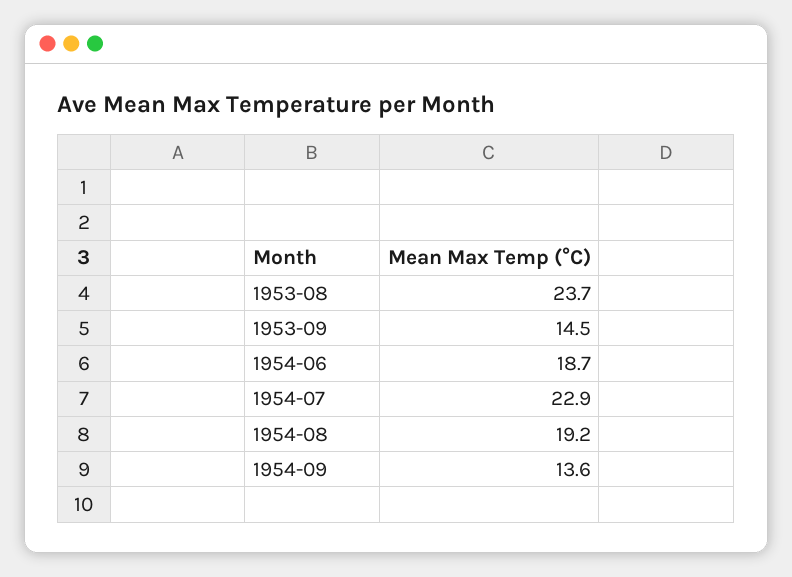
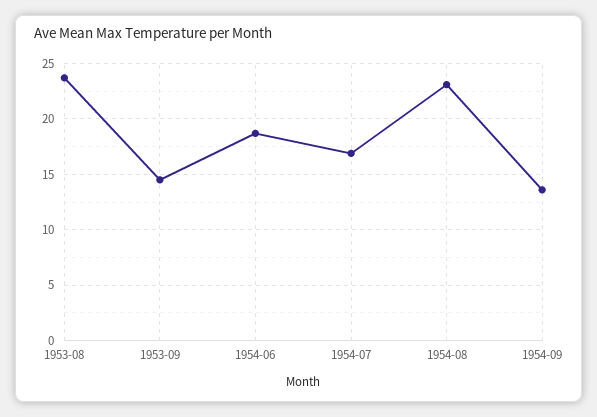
  {
    "1953-08": 23.7,
    "1953-09": 14.5,
    "1954-06": 18.7,
-   "1954-07": 22.9,
+   "1954-07": 17,
-   "1954-08": 19.2,
+   "1954-08": 23,
    "1954-09": 13.6
  }

